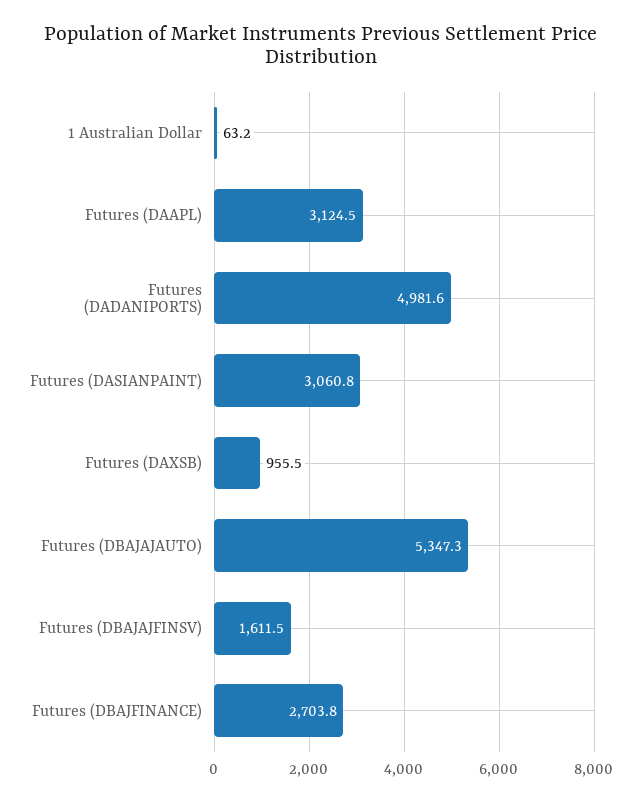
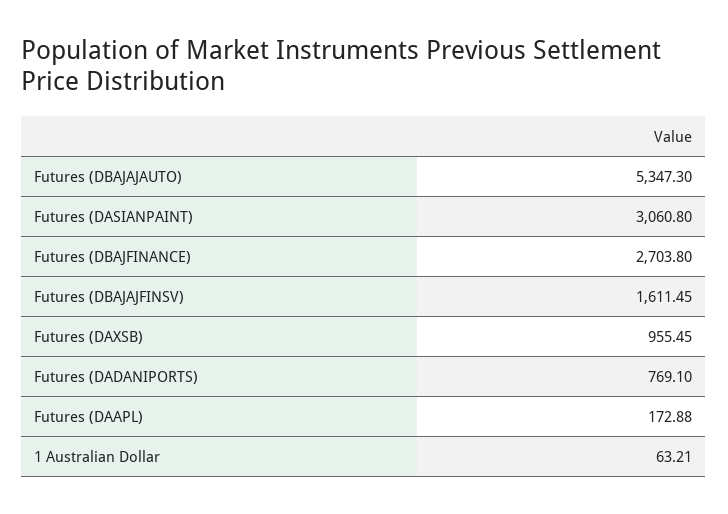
  {
    "1 Australian Dollar": 63.21,
-   "Futures (DAAPL)": 3124.5,
+   "Futures (DAAPL)": 172.88,
-   "Futures (DADANIPORTS)": 4981.6,
+   "Futures (DADANIPORTS)": 769.1,
    "Futures (DASIANPAINT)": 3060.8,
    "Futures (DAXSB)": 955.45,
    "Futures (DBAJAJAUTO)": 5347.3,
    "Futures (DBAJAJFINSV)": 1611.45,
    "Futures (DBAJFINANCE)": 2703.8
  }

